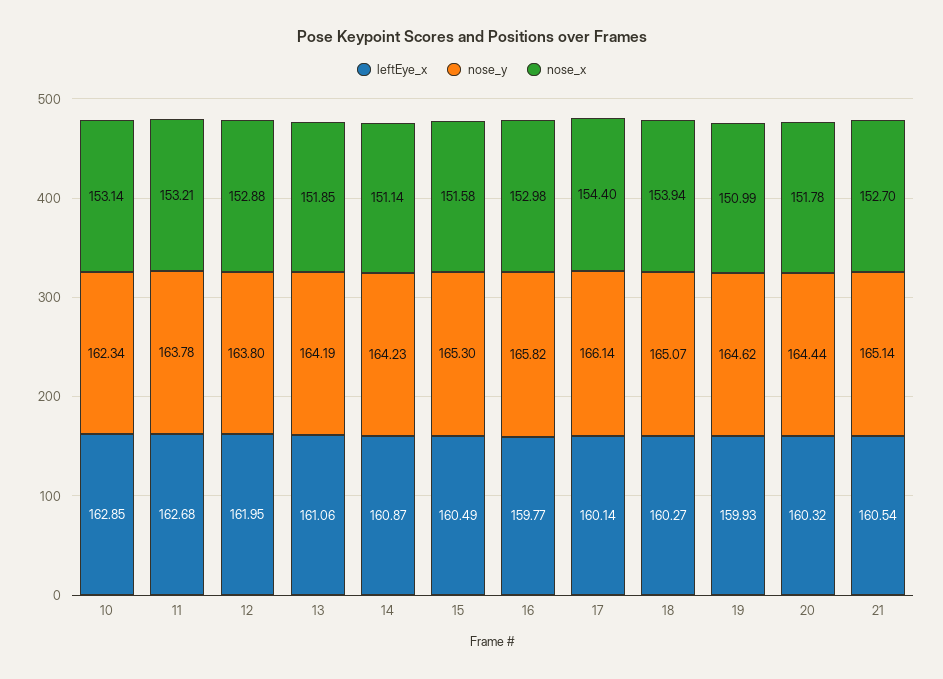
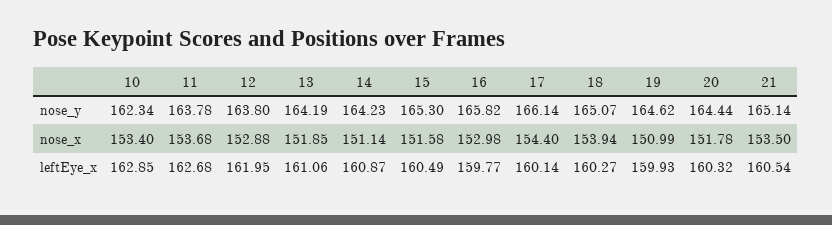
  {
    "leftEye_x": {
      "10": 162.85,
      "11": 162.68,
      "12": 161.95,
      "13": 161.06,
      "14": 160.87,
      "15": 160.49,
      "16": 159.77,
      "17": 160.14,
      "18": 160.27,
      "19": 159.93,
      "20": 160.32,
      "21": 160.54
    },
    "nose_y": {
      "10": 162.34,
      "11": 163.78,
      "12": 163.8,
      "13": 164.19,
      "14": 164.23,
      "15": 165.3,
      "16": 165.82,
      "17": 166.14,
      "18": 165.07,
      "19": 164.62,
      "20": 164.44,
      "21": 165.14
    },
    "nose_x": {
-     "10": 153.14,
+     "10": 153.4,
-     "11": 153.21,
+     "11": 153.68,
      "12": 152.88,
      "13": 151.85,
      "14": 151.14,
      "15": 151.58,
      "16": 152.98,
      "17": 154.4,
      "18": 153.94,
      "19": 150.99,
      "20": 151.78,
-     "21": 152.7
+     "21": 153.5
    }
  }

